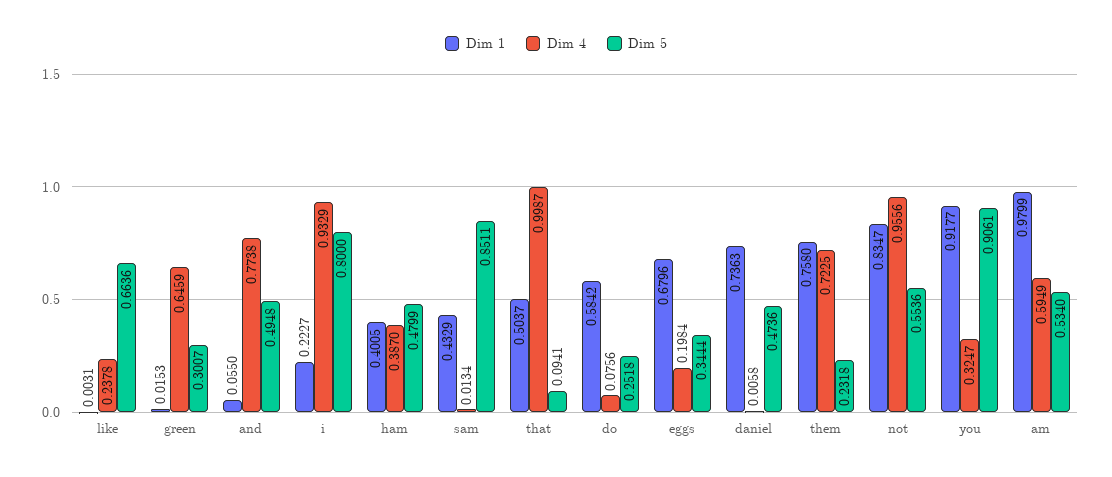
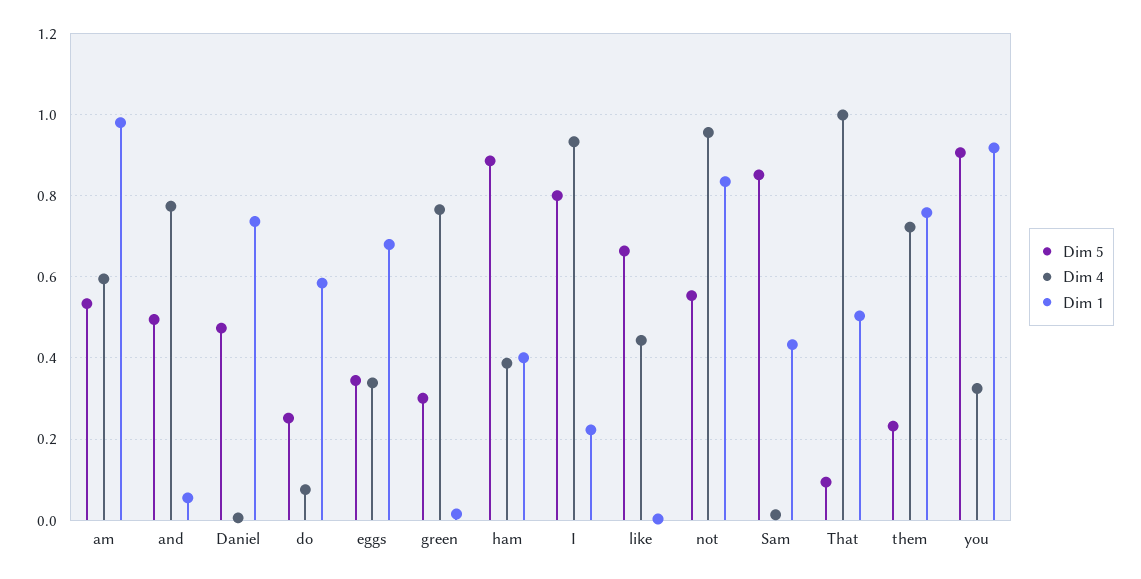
  {
    "Dim 1": {
      "like": 0.0031,
      "green": 0.0153,
      "and": 0.055,
      "i": 0.2227,
      "ham": 0.4005,
      "sam": 0.4329,
      "that": 0.5037,
      "do": 0.5842,
      "eggs": 0.6796,
      "daniel": 0.7363,
      "them": 0.758,
      "not": 0.8347,
      "you": 0.9177,
      "am": 0.9799
    },
    "Dim 4": {
-     "like": 0.2378,
+     "like": 0.44,
-     "green": 0.6459,
+     "green": 0.76,
      "and": 0.7738,
      "i": 0.9329,
      "ham": 0.387,
      "sam": 0.0134,
      "that": 0.9987,
      "do": 0.0756,
-     "eggs": 0.1984,
+     "eggs": 0.34,
      "daniel": 0.0058,
      "them": 0.7225,
      "not": 0.9556,
      "you": 0.3247,
      "am": 0.5949
    },
    "Dim 5": {
      "like": 0.6636,
      "green": 0.3007,
      "and": 0.4948,
      "i": 0.8,
-     "ham": 0.4799,
+     "ham": 0.88,
      "sam": 0.8511,
      "that": 0.0941,
      "do": 0.2518,
      "eggs": 0.3444,
      "daniel": 0.4736,
      "them": 0.2318,
      "not": 0.5536,
      "you": 0.9061,
      "am": 0.534
    }
  }

